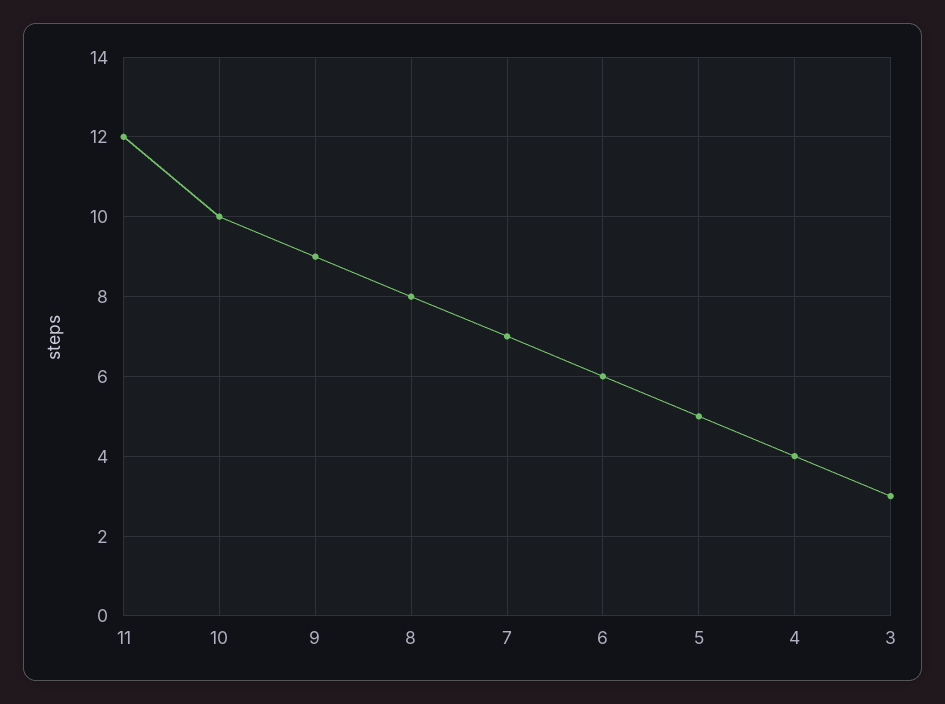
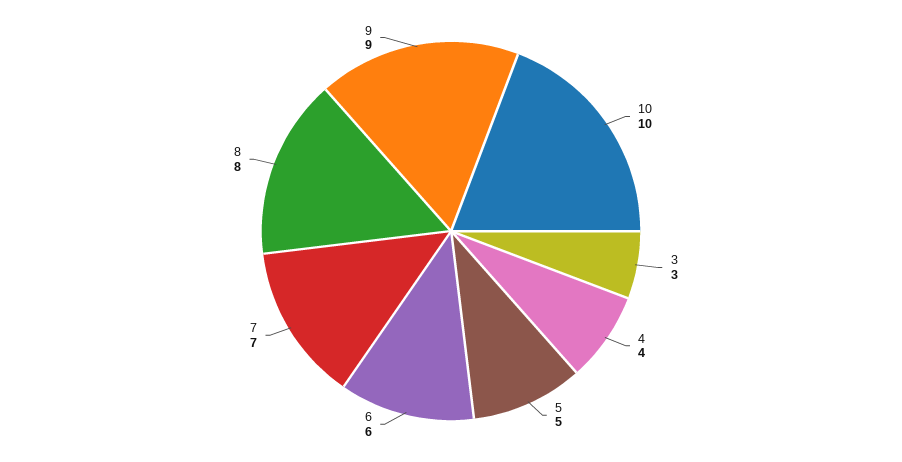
  {
-   "11": 12,
    "10": 10,
    "9": 9,
    "8": 8,
    "7": 7,
    "6": 6,
    "5": 5,
    "4": 4,
    "3": 3
  }

